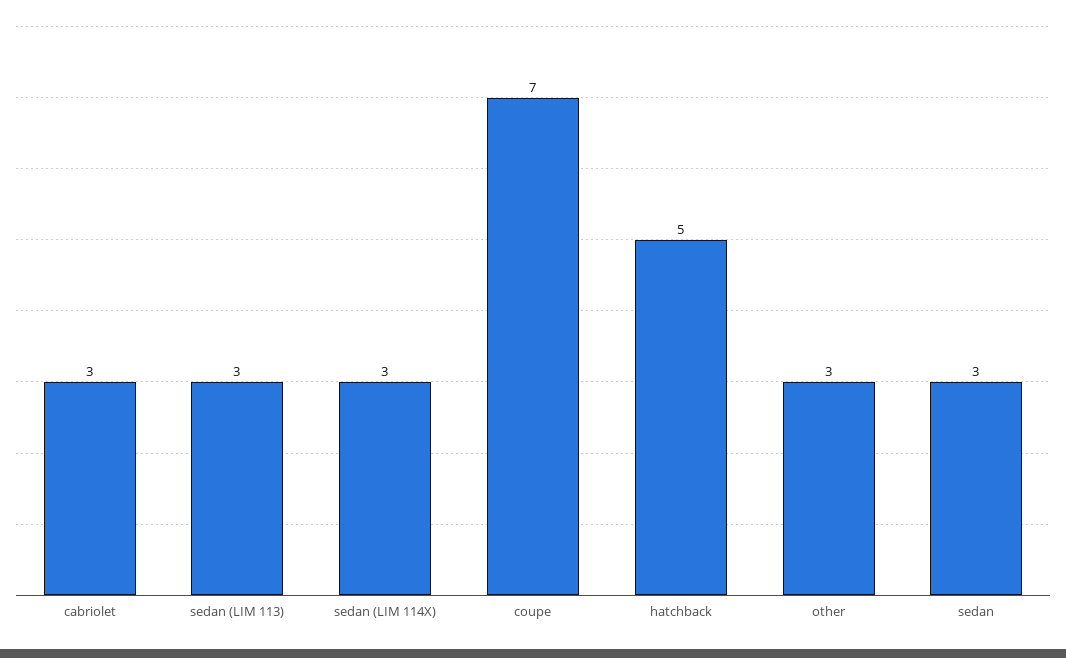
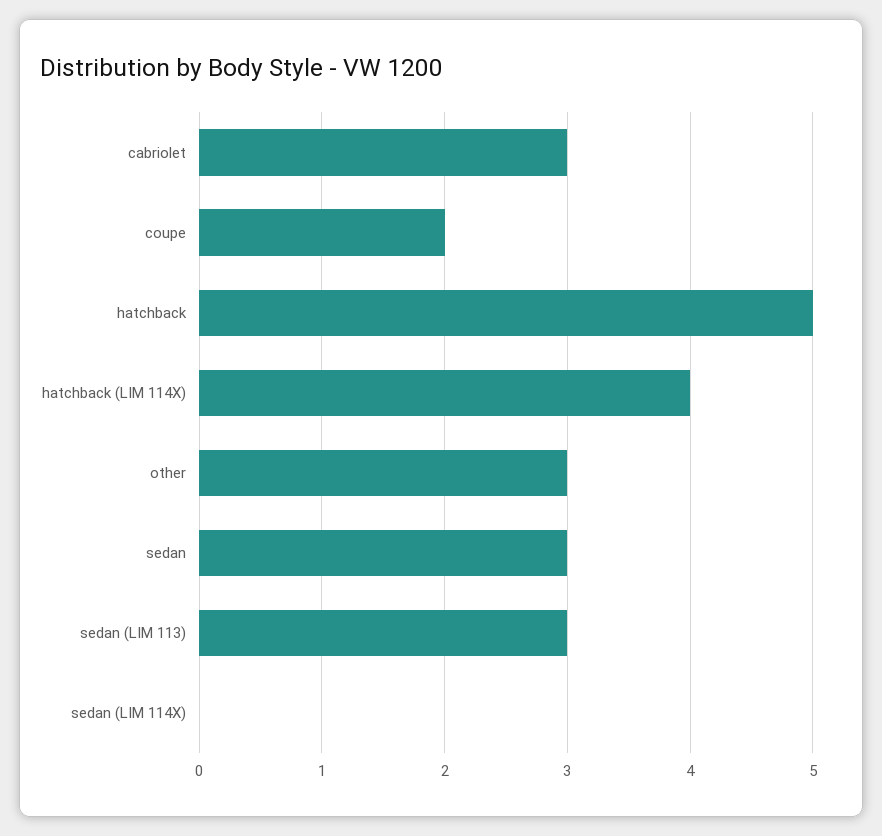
  {
    "cabriolet": 3,
    "sedan (LIM 113)": 3,
-   "sedan (LIM 114X)": 3,
+   "sedan (LIM 114X)": 0,
-   "coupe": 7,
+   "coupe": 2,
    "hatchback": 5,
    "other": 3,
-   "sedan": 3
+   "sedan": 3,
+   "hatchback (LIM 114X)": 4
  }

